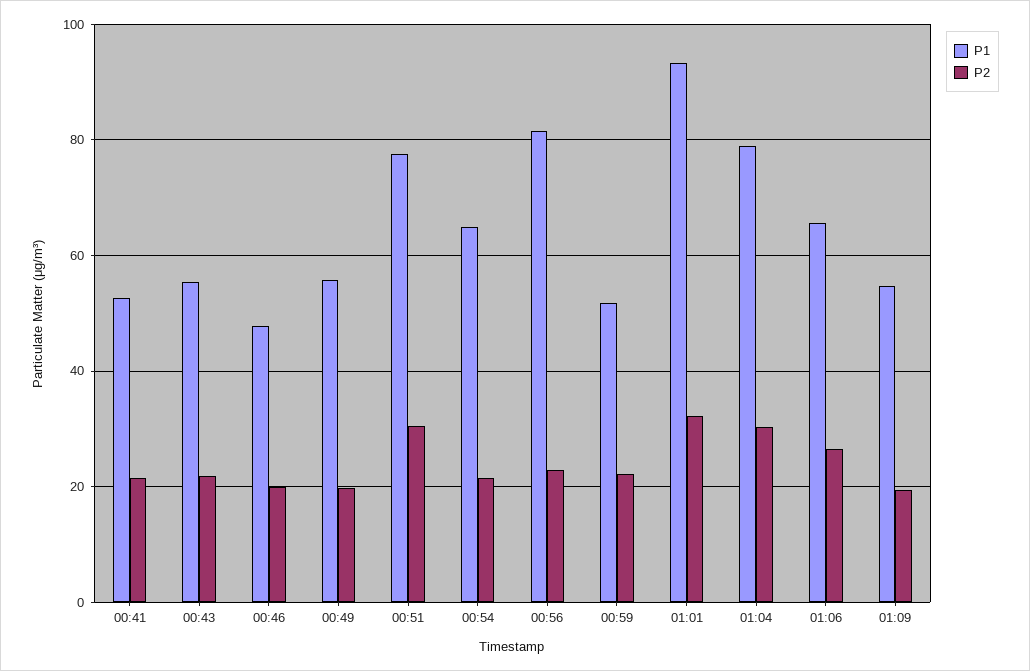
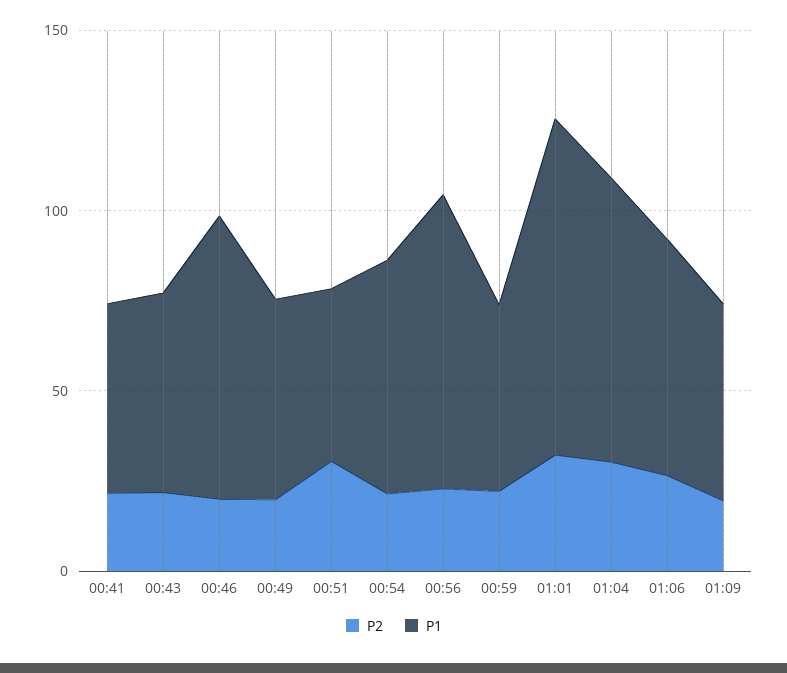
  {
    "P1": {
      "00:41": 52,
      "00:43": 56,
-     "00:46": 48,
+     "00:46": 80,
      "00:49": 56,
-     "00:51": 78,
+     "00:51": 50,
      "00:54": 64,
      "00:56": 82,
      "00:59": 52,
      "01:01": 94,
      "01:04": 78,
      "01:06": 66,
      "01:09": 54
    },
    "P2": {
      "00:41": 22,
      "00:43": 22,
      "00:46": 20,
      "00:49": 20,
      "00:51": 30,
      "00:54": 22,
      "00:56": 22,
      "00:59": 22,
      "01:01": 32,
      "01:04": 30,
      "01:06": 26,
      "01:09": 20
    }
  }

